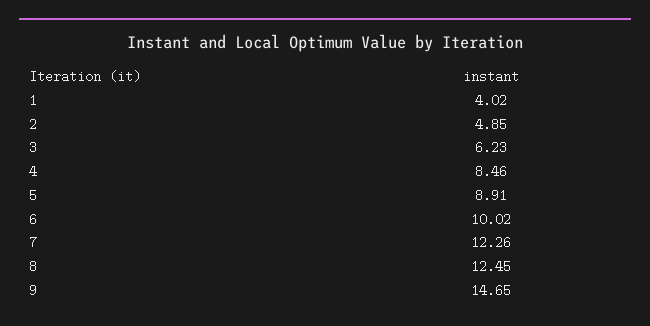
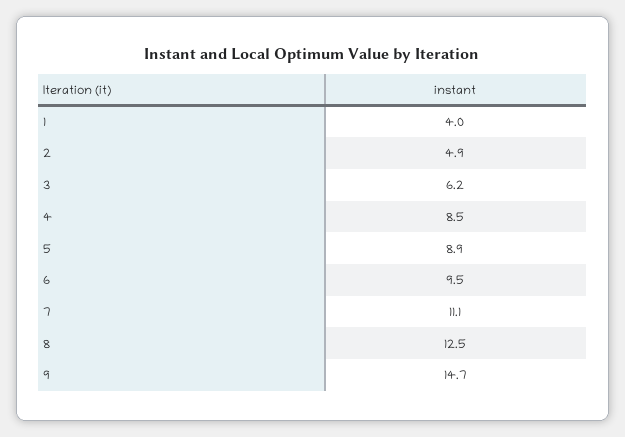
  {
    "1": 4.02,
    "2": 4.85,
    "3": 6.23,
    "4": 8.46,
    "5": 8.91,
-   "6": 10.02,
+   "6": 9.5,
-   "7": 12.26,
+   "7": 11.1,
    "8": 12.45,
    "9": 14.65
  }

